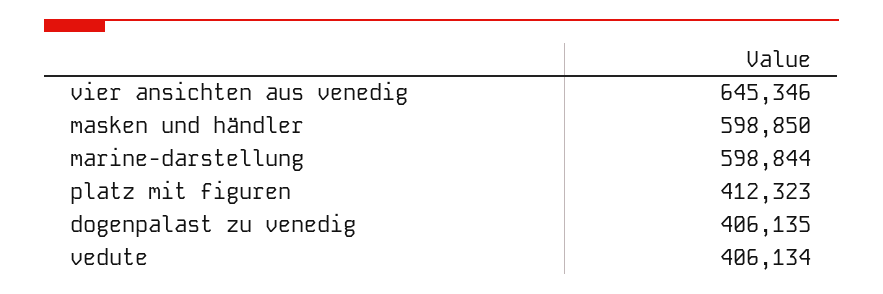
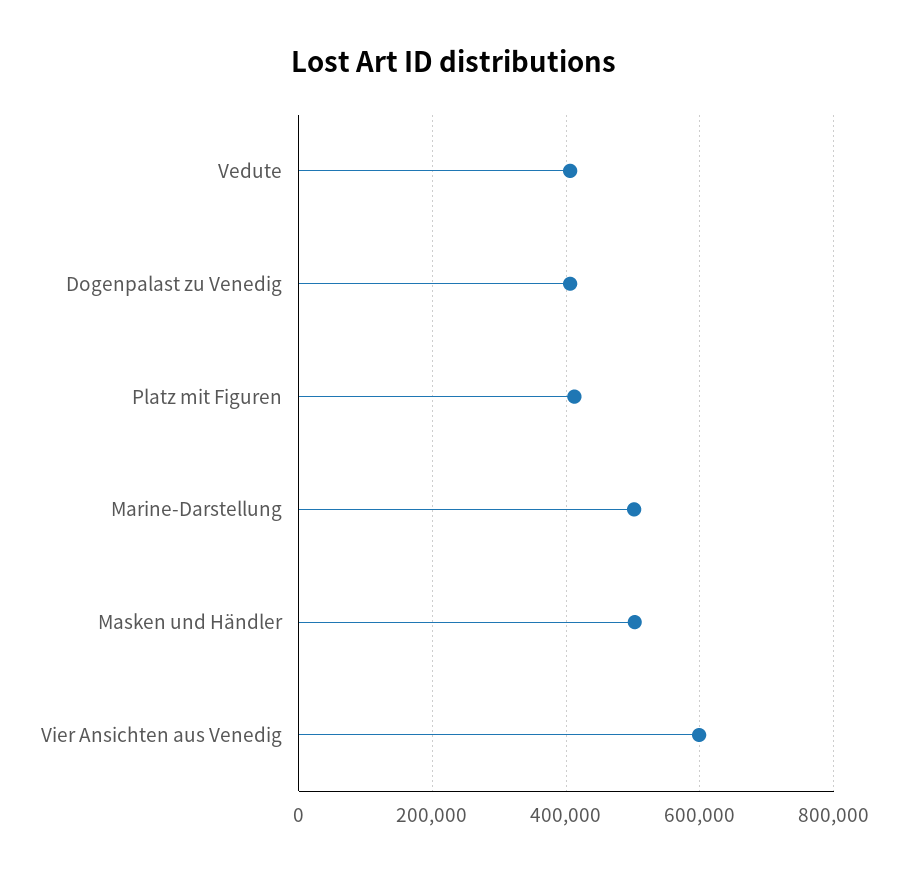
  {
-   "vier ansichten aus venedig": 645346,
+   "vier ansichten aus venedig": 600000,
-   "masken und händler": 598850,
+   "masken und händler": 500000,
-   "marine-darstellung": 598844,
+   "marine-darstellung": 500000,
    "platz mit figuren": 412323,
    "dogenpalast zu venedig": 406135,
    "vedute": 406134
  }

